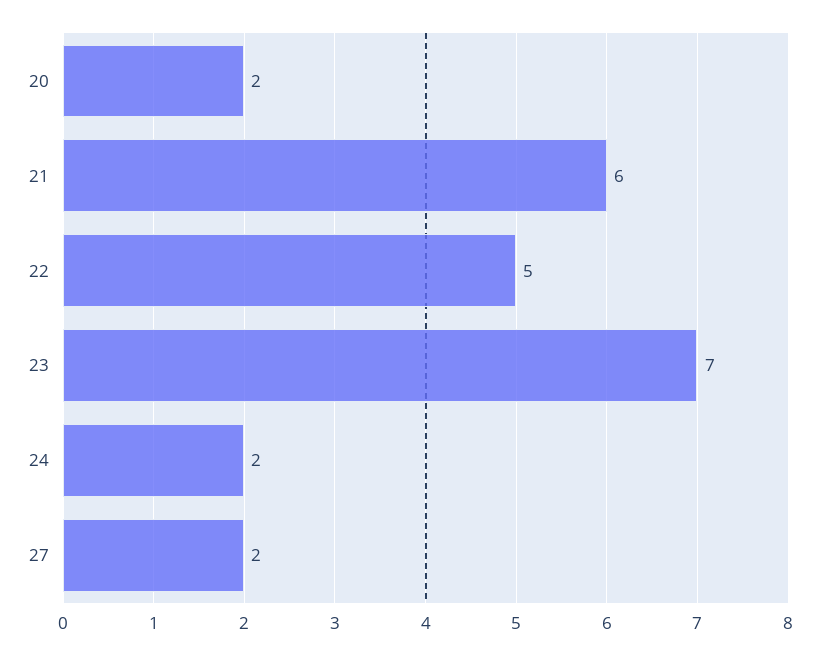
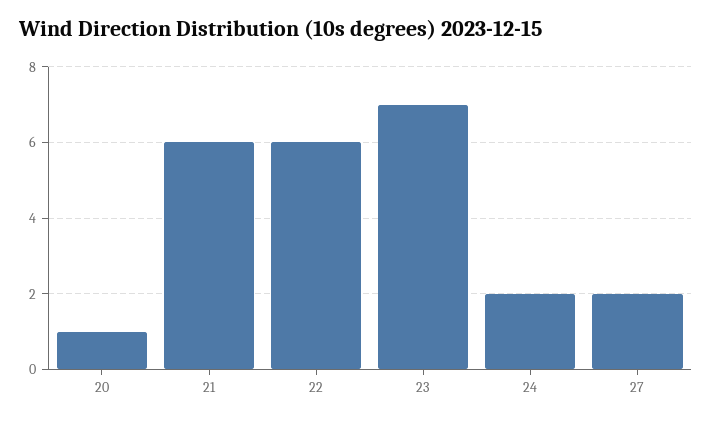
  {
-   "20": 2,
+   "20": 1,
    "21": 6,
-   "22": 5,
+   "22": 6,
    "23": 7,
    "24": 2,
    "27": 2
  }

